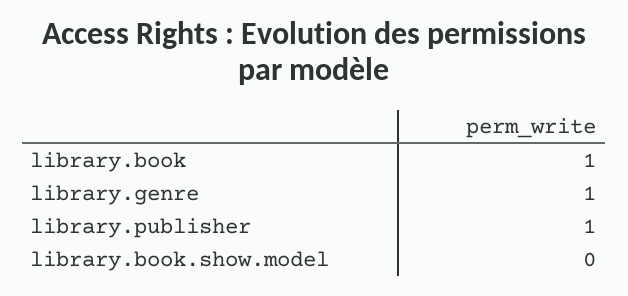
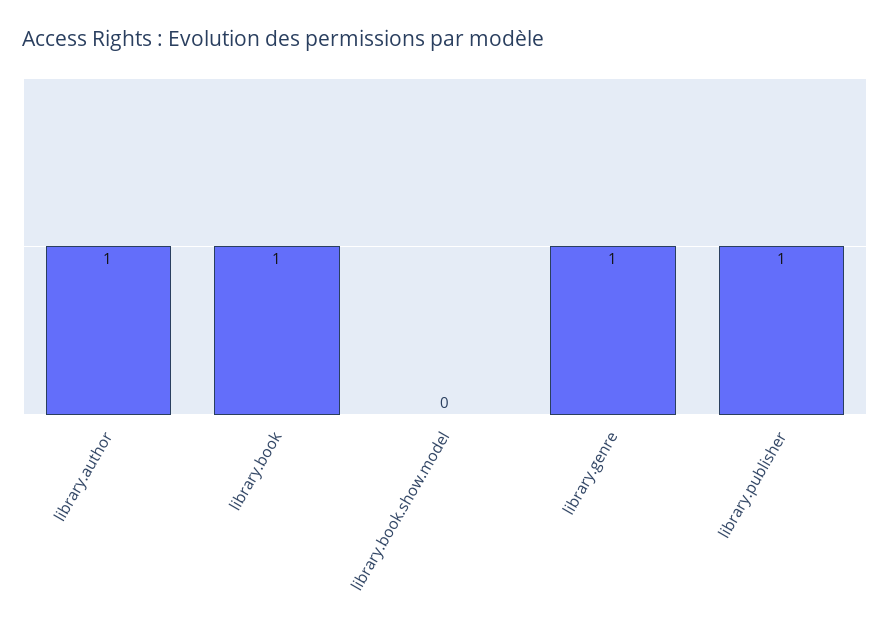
  {
    "library.book": 1,
    "library.genre": 1,
    "library.publisher": 1,
-   "library.book.show.model": 0
+   "library.book.show.model": 0,
+   "library.author": 1
  }

